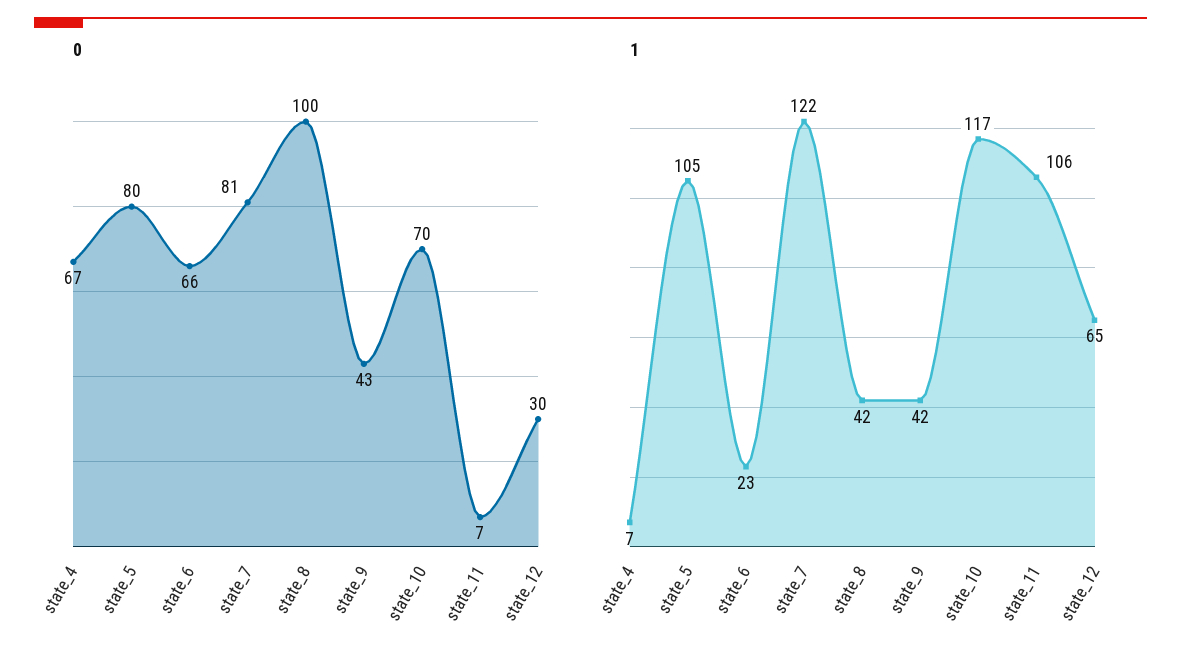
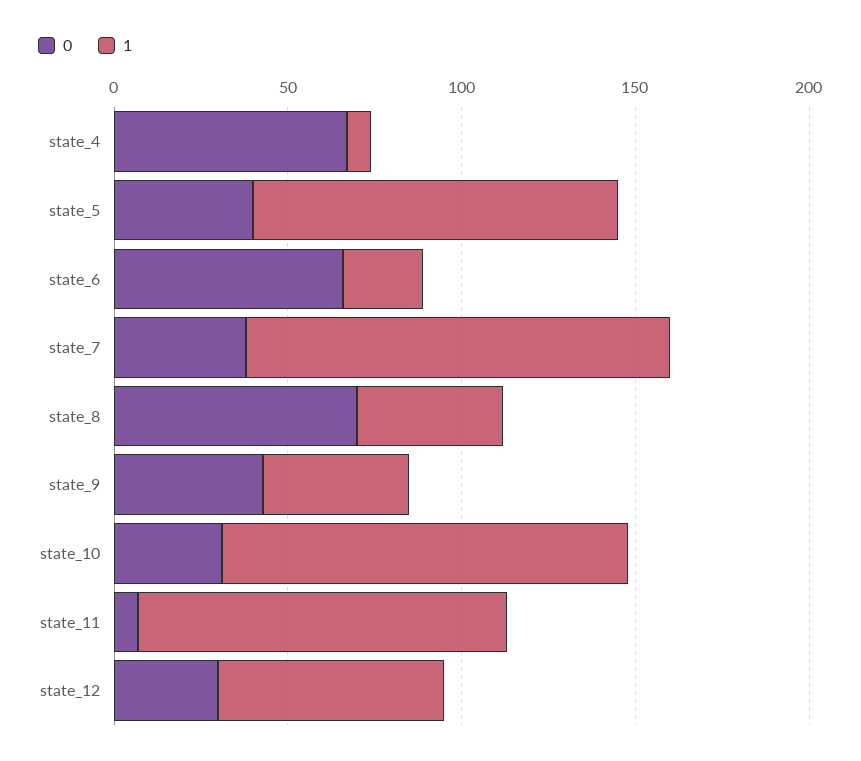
  {
    "0": {
      "state_4": 67,
-     "state_5": 80,
+     "state_5": 40,
      "state_6": 66,
-     "state_7": 81,
+     "state_7": 40,
-     "state_8": 100,
+     "state_8": 70,
      "state_9": 43,
-     "state_10": 70,
+     "state_10": 30,
      "state_11": 7,
      "state_12": 30
    },
    "1": {
      "state_4": 7,
      "state_5": 105,
      "state_6": 23,
      "state_7": 122,
      "state_8": 42,
      "state_9": 42,
      "state_10": 117,
      "state_11": 106,
      "state_12": 65
    }
  }

